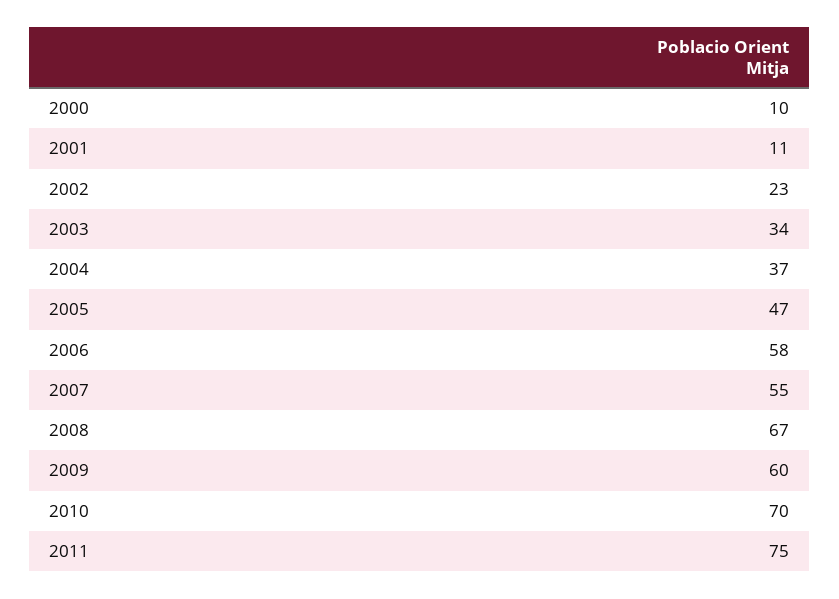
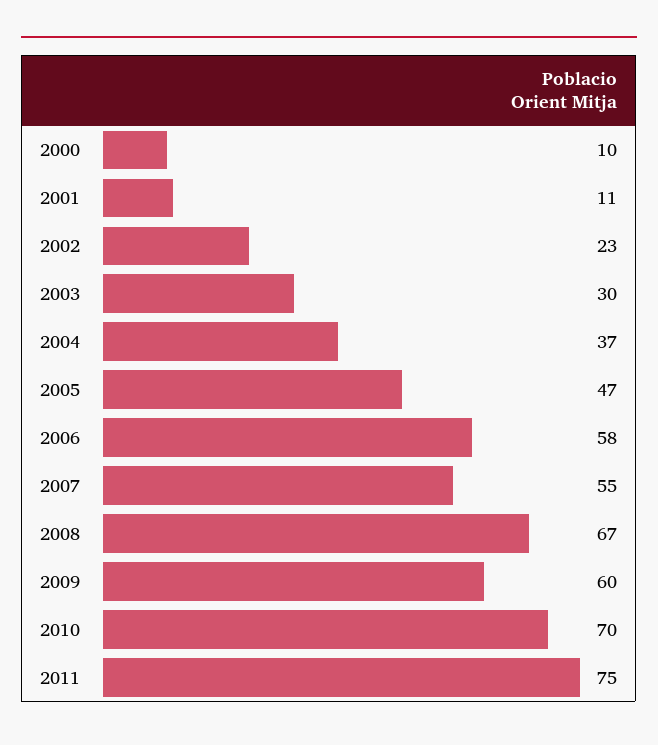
  {
    "2000": 10,
    "2001": 11,
    "2002": 23,
-   "2003": 34,
+   "2003": 30,
    "2004": 37,
    "2005": 47,
    "2006": 58,
    "2007": 55,
    "2008": 67,
    "2009": 60,
    "2010": 70,
    "2011": 75
  }

